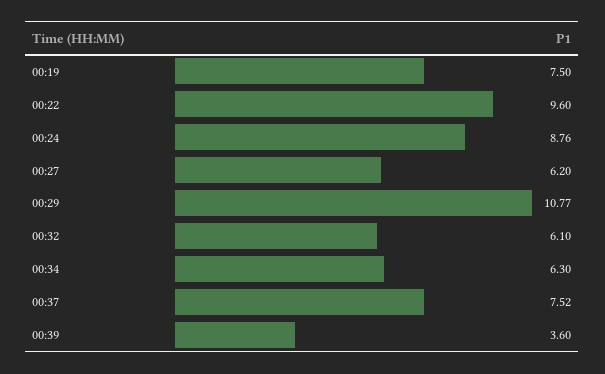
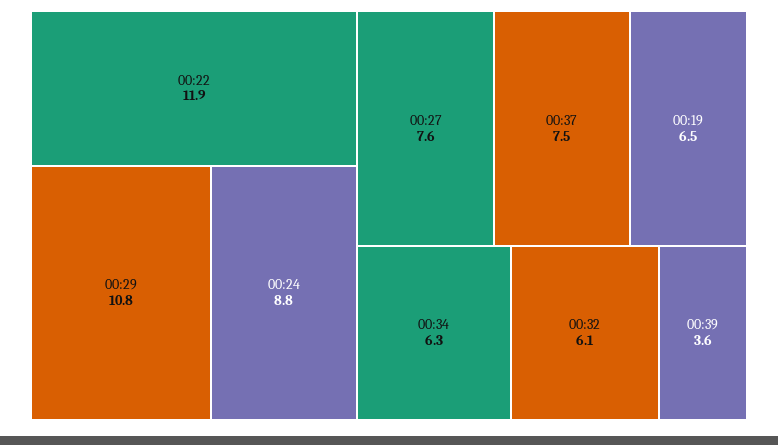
  {
-   "00:19": 7.5,
+   "00:19": 6.5,
-   "00:22": 9.6,
+   "00:22": 11.9,
    "00:24": 8.76,
-   "00:27": 6.2,
+   "00:27": 7.6,
    "00:29": 10.77,
    "00:32": 6.1,
    "00:34": 6.3,
    "00:37": 7.52,
    "00:39": 3.6
  }

